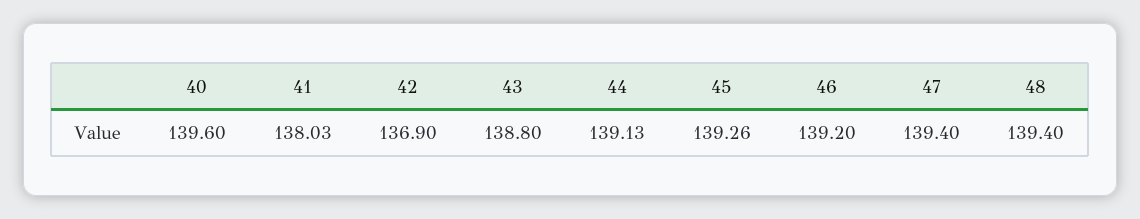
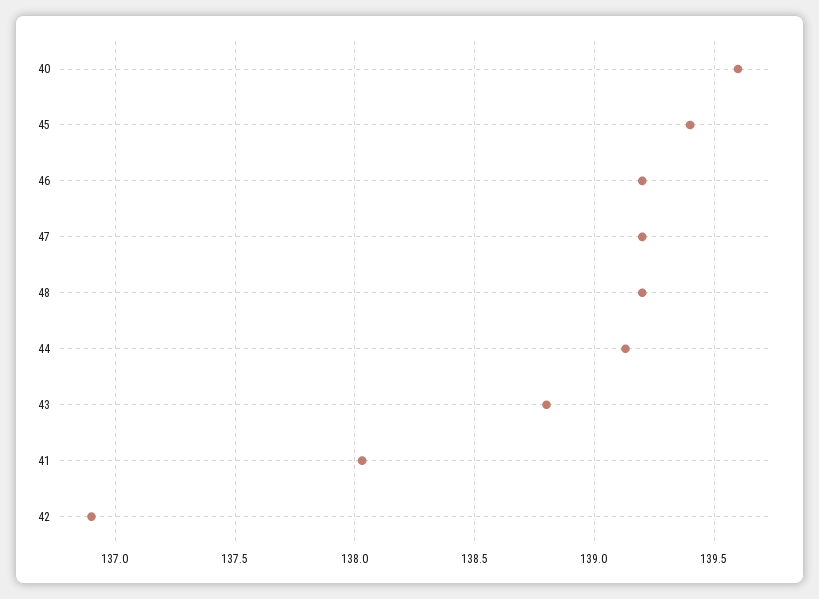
  {
    "40": 139.6,
    "41": 138.03,
    "42": 136.9,
    "43": 138.8,
    "44": 139.13,
-   "45": 139.26,
+   "45": 139.4,
    "46": 139.2,
-   "47": 139.4,
+   "47": 139.2,
-   "48": 139.4
+   "48": 139.2
  }

